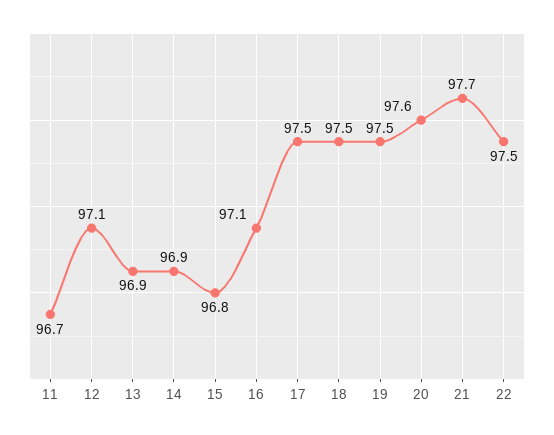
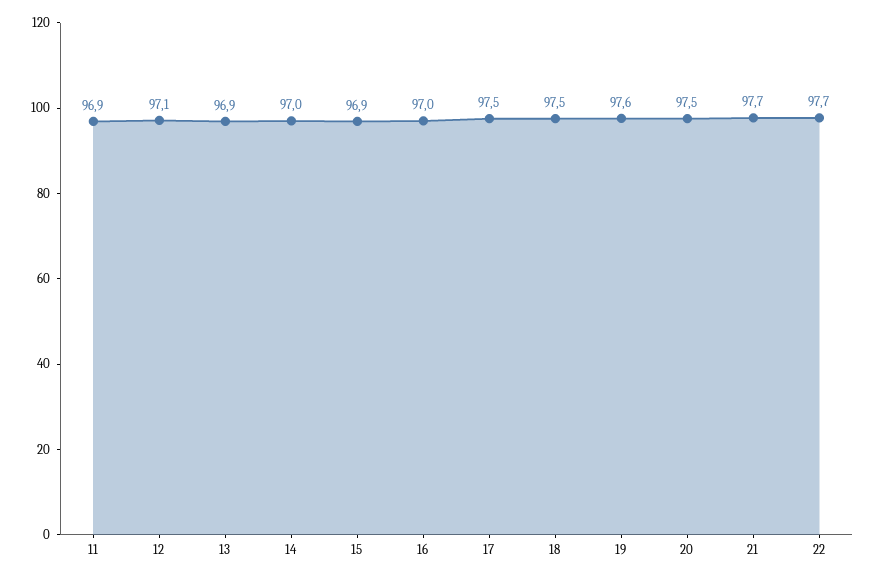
  {
-   "11": 96.7,
+   "11": 96.9,
    "12": 97.1,
    "13": 96.9,
-   "14": 96.9,
+   "14": 97,
-   "15": 96.8,
+   "15": 96.9,
-   "16": 97.1,
+   "16": 97,
    "17": 97.5,
    "18": 97.5,
-   "19": 97.5,
+   "19": 97.6,
-   "20": 97.6,
+   "20": 97.5,
    "21": 97.7,
-   "22": 97.5
+   "22": 97.7
  }

